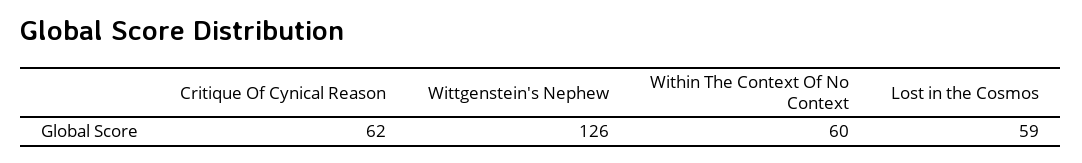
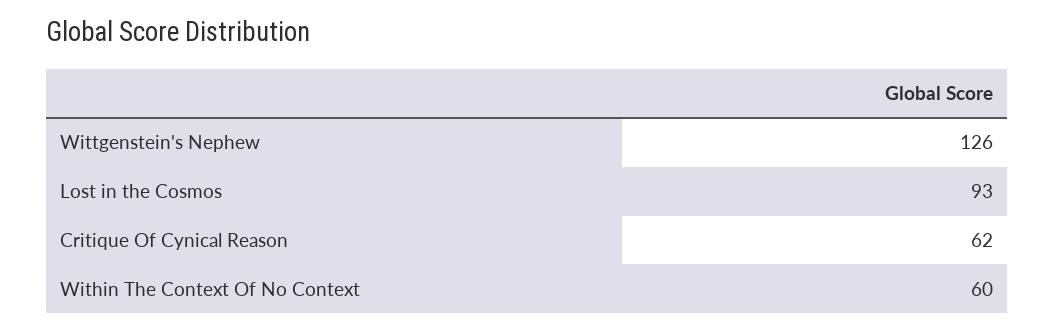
  {
    "Critique Of Cynical Reason": 62,
    "Wittgenstein's Nephew": 126,
    "Within The Context Of No Context": 60,
-   "Lost in the Cosmos": 59
+   "Lost in the Cosmos": 93
  }

